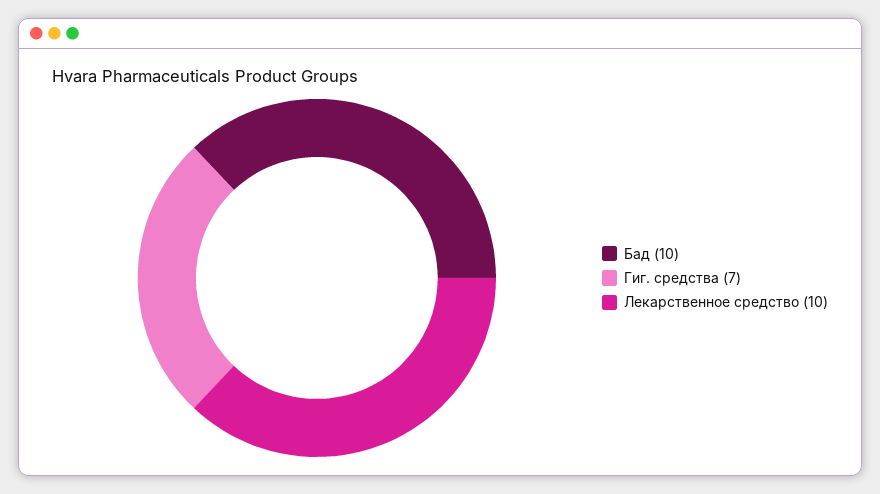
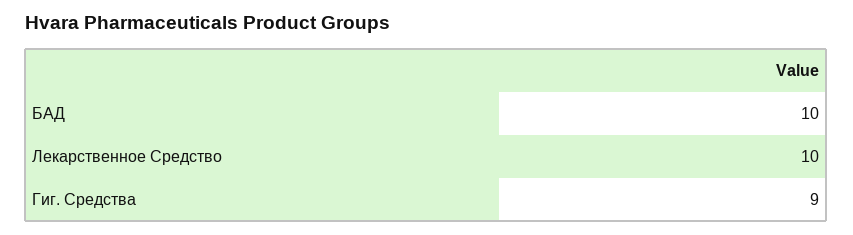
  {
    "Бад": 10,
-   "Гиг. средства": 7,
+   "Гиг. средства": 9,
    "Лекарственное средство": 10
  }

